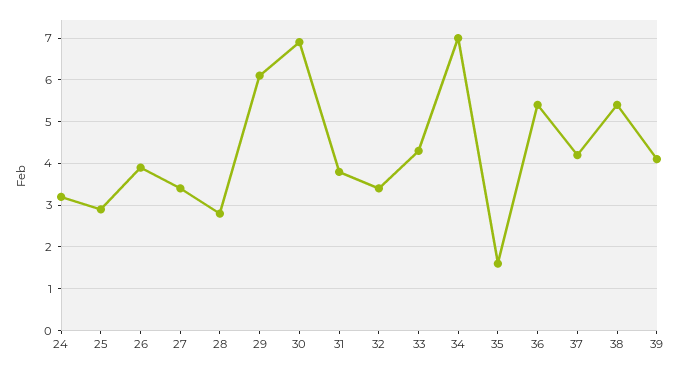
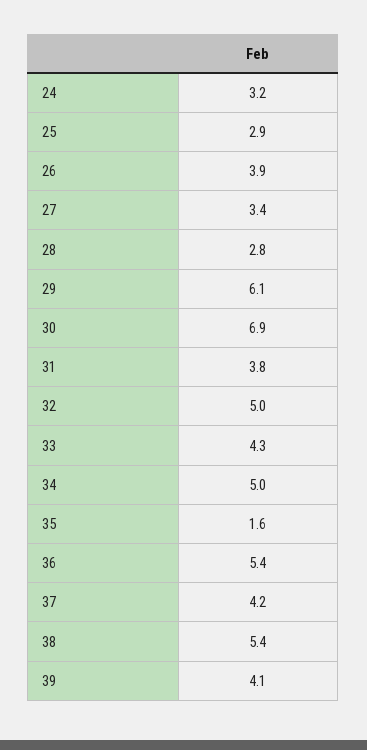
  {
    "24": 3.2,
    "25": 2.9,
    "26": 3.9,
    "27": 3.4,
    "28": 2.8,
    "29": 6.1,
    "30": 6.9,
    "31": 3.8,
-   "32": 3.5,
+   "32": 5,
    "33": 4.3,
-   "34": 7,
+   "34": 5,
    "35": 1.6,
    "36": 5.4,
    "37": 4.2,
    "38": 5.4,
    "39": 4.1
  }

